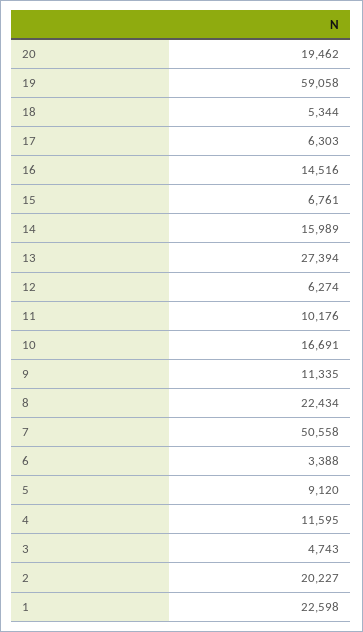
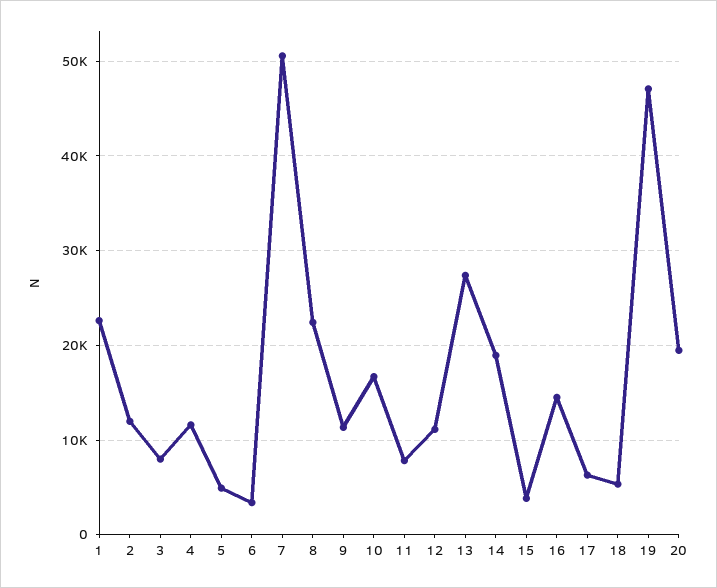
  {
    "20": 19462,
-   "19": 59058,
+   "19": 47000,
    "18": 5344,
    "17": 6303,
    "16": 14516,
-   "15": 6761,
+   "15": 4000,
-   "14": 15989,
+   "14": 19000,
    "13": 27394,
-   "12": 6274,
+   "12": 11000,
-   "11": 10176,
+   "11": 8000,
    "10": 16691,
    "9": 11335,
    "8": 22434,
    "7": 50558,
    "6": 3388,
-   "5": 9120,
+   "5": 5000,
    "4": 11595,
-   "3": 4743,
+   "3": 8000,
-   "2": 20227,
+   "2": 12000,
    "1": 22598
  }

